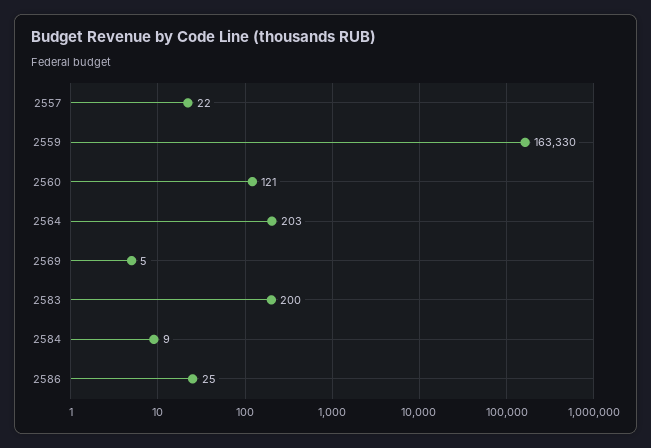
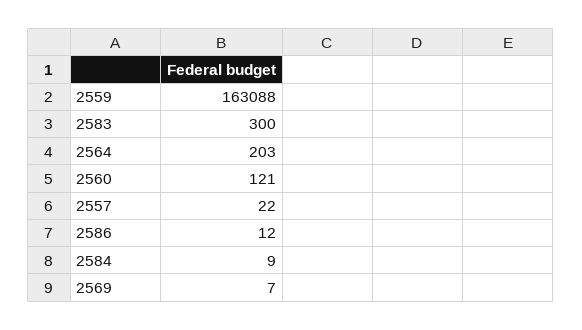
  {
    "2557": 22,
-   "2559": 163330,
+   "2559": 163088,
    "2560": 121,
    "2564": 203,
-   "2569": 5,
+   "2569": 7,
-   "2583": 200,
+   "2583": 300,
    "2584": 9,
-   "2586": 25
+   "2586": 12
  }

